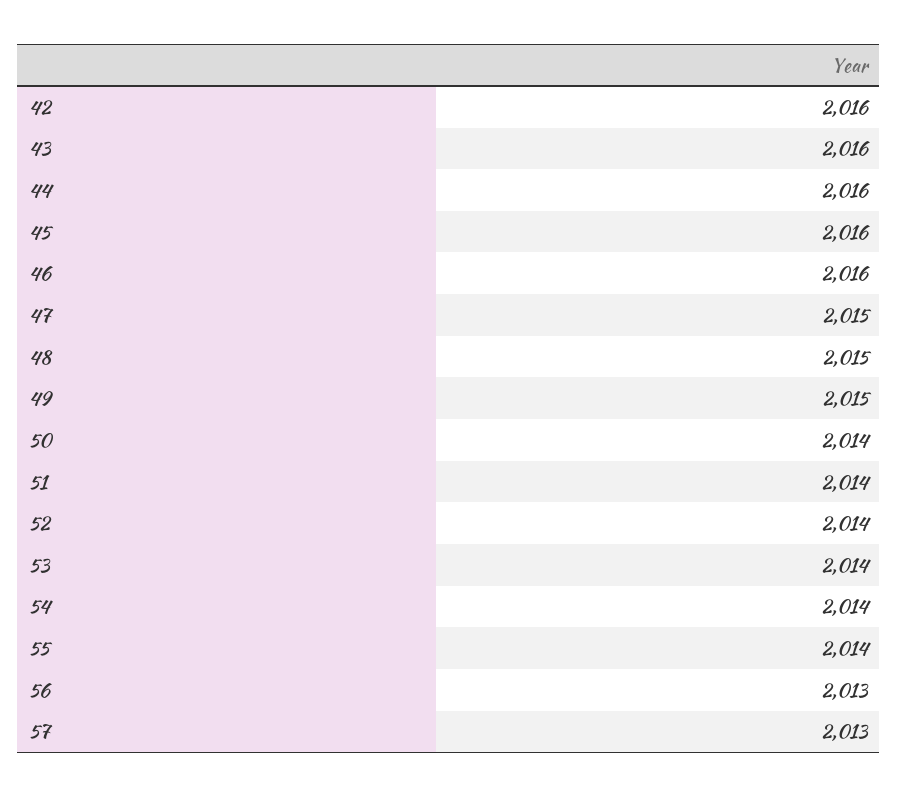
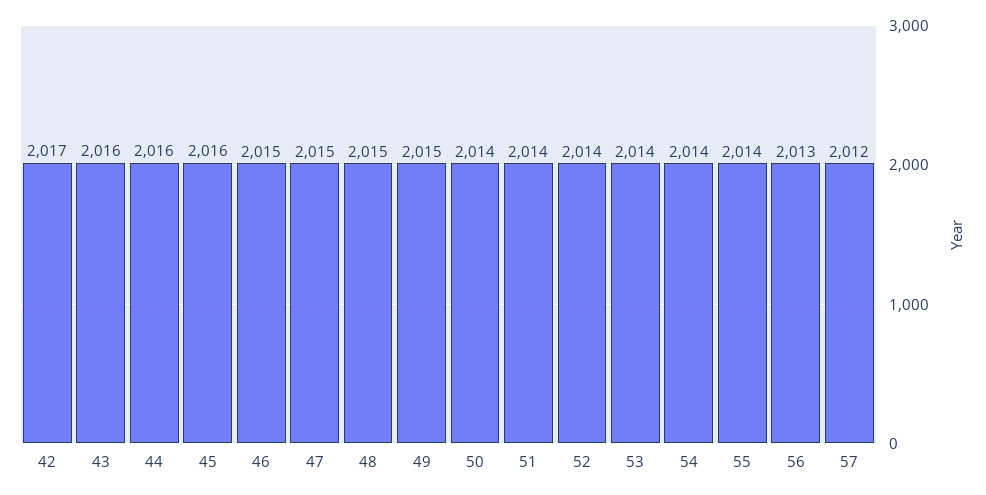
  {
-   "42": 2016,
+   "42": 2017,
    "43": 2016,
    "44": 2016,
    "45": 2016,
-   "46": 2016,
+   "46": 2015,
    "47": 2015,
    "48": 2015,
    "49": 2015,
    "50": 2014,
    "51": 2014,
    "52": 2014,
    "53": 2014,
    "54": 2014,
    "55": 2014,
    "56": 2013,
-   "57": 2013
+   "57": 2012
  }

